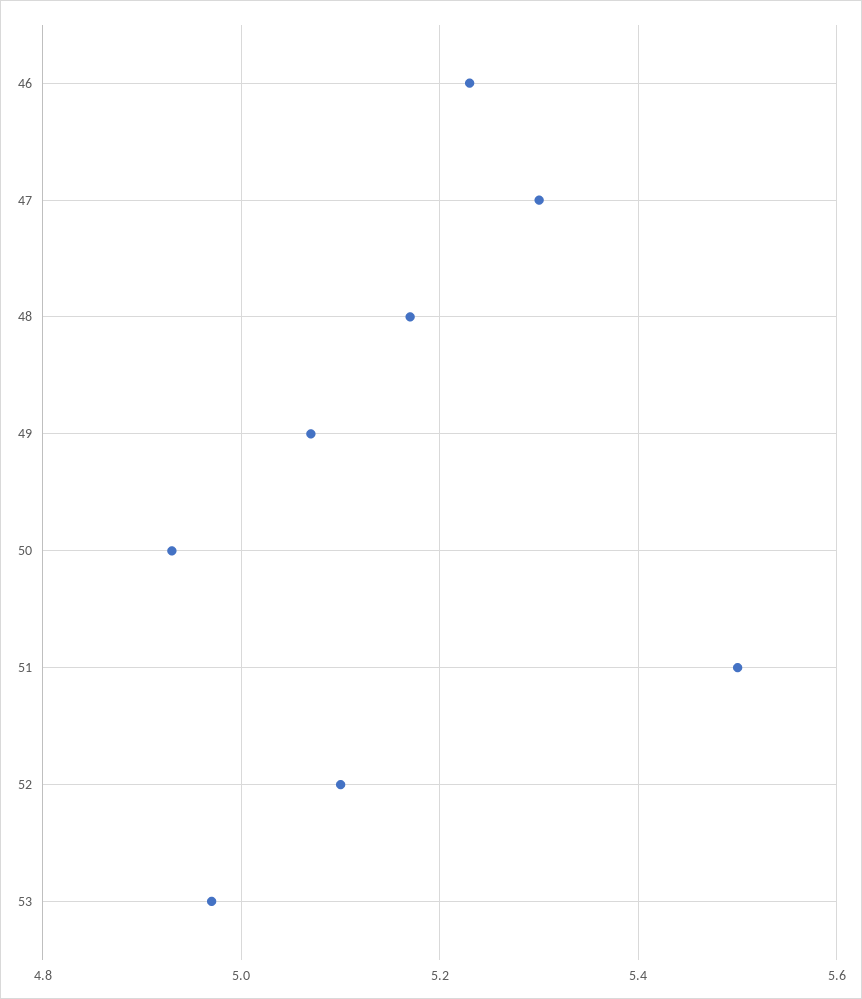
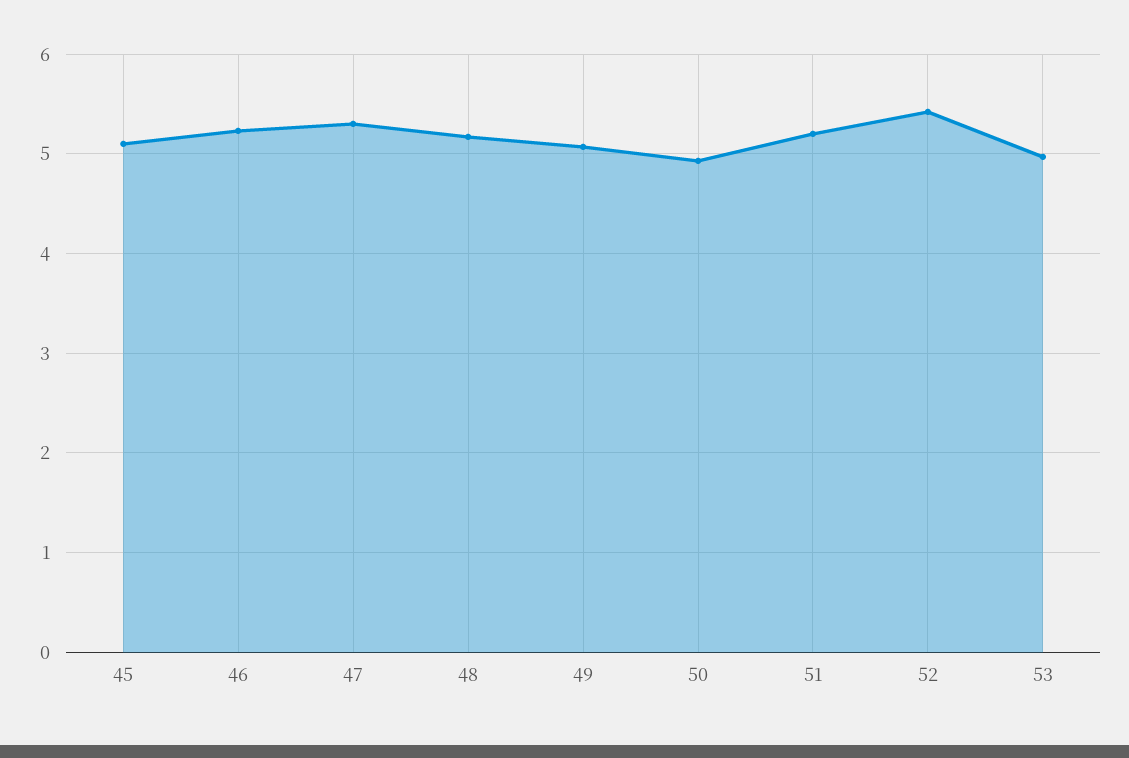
  {
    "46": 5.25,
    "47": 5.3,
    "48": 5.15,
    "49": 5.05,
    "50": 4.95,
-   "51": 5.5,
+   "51": 5.2,
-   "52": 5.1,
+   "52": 5.4,
-   "53": 4.95
+   "53": 4.95,
+   "45": 5.1
  }

